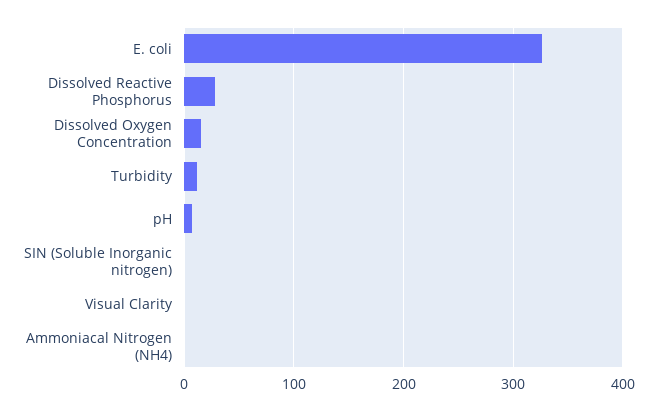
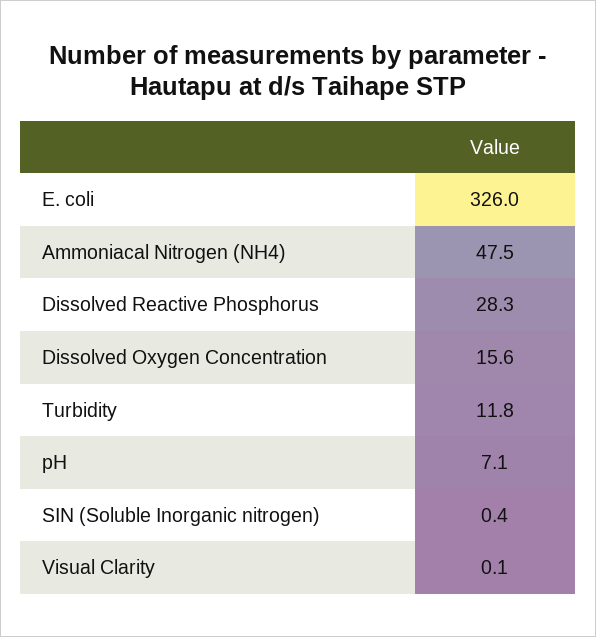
  {
    "E. coli": 326,
    "Dissolved Reactive Phosphorus": 28.3,
    "Dissolved Oxygen Concentration": 15.6,
    "Turbidity": 11.8,
    "pH": 7.1,
    "SIN (Soluble Inorganic nitrogen)": 0.4,
    "Visual Clarity": 0.1,
-   "Ammoniacal Nitrogen (NH4)": 0
+   "Ammoniacal Nitrogen (NH4)": 47.5
  }

